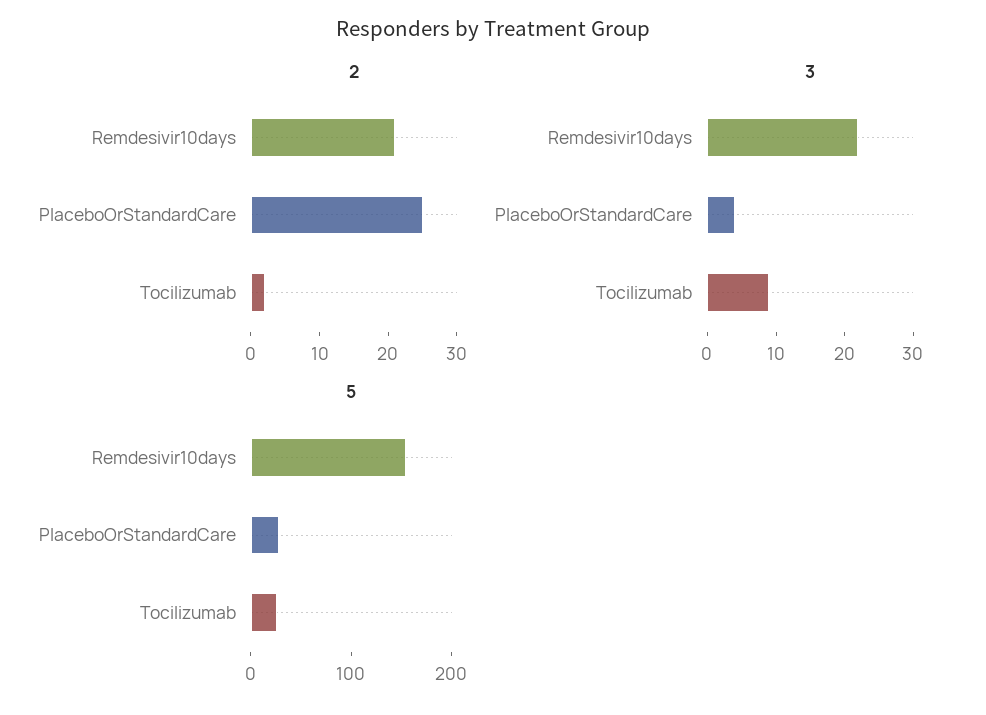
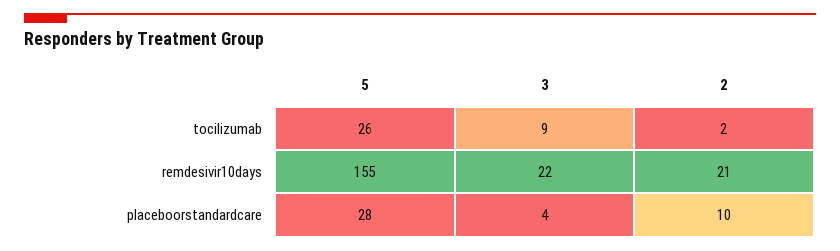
  {
    "2": {
      "Remdesivir10days": 21,
-     "PlaceboOrStandardCare": 25,
+     "PlaceboOrStandardCare": 10,
      "Tocilizumab": 2
    },
    "3": {
      "Remdesivir10days": 22,
      "PlaceboOrStandardCare": 4,
      "Tocilizumab": 9
    },
    "5": {
      "Remdesivir10days": 155,
      "PlaceboOrStandardCare": 28,
      "Tocilizumab": 26
    }
  }

